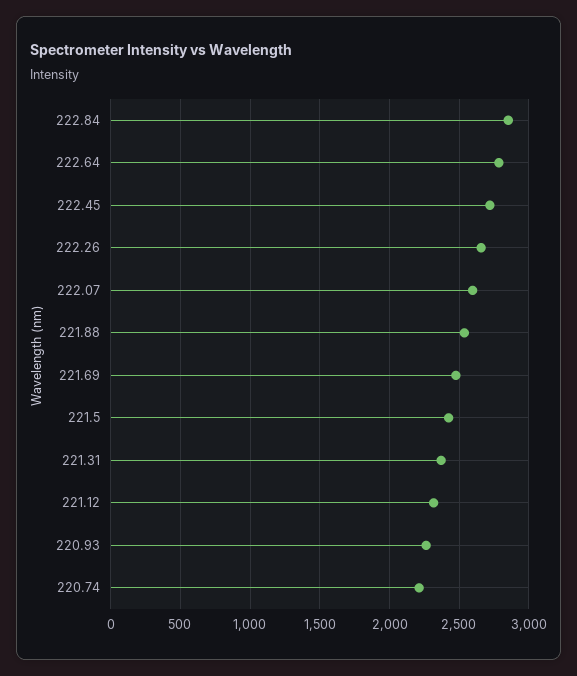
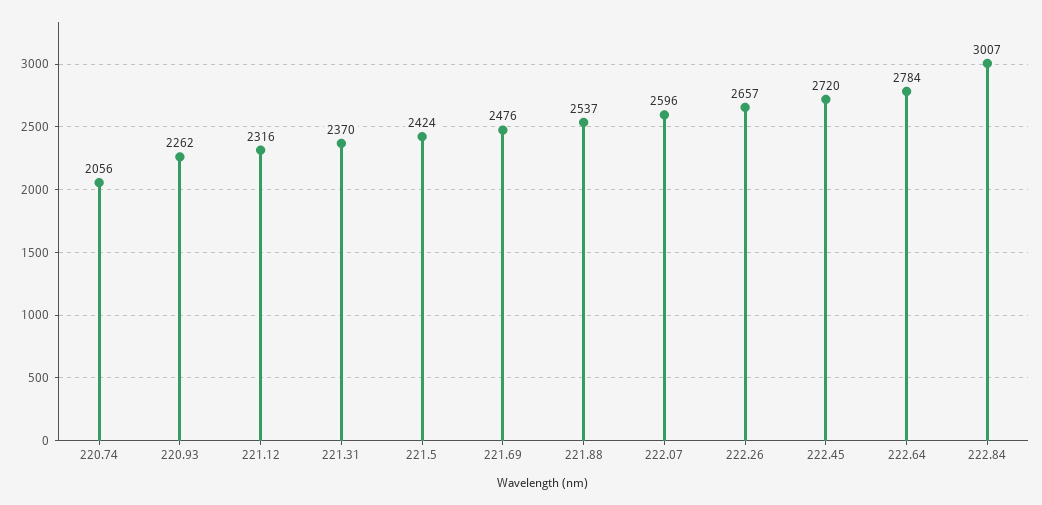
  {
-   "222.84": 2850,
+   "222.84": 3007,
    "222.64": 2784,
    "222.45": 2720,
    "222.26": 2657,
    "222.07": 2596,
    "221.88": 2537,
    "221.69": 2476,
    "221.5": 2424,
    "221.31": 2370,
    "221.12": 2316,
    "220.93": 2262,
-   "220.74": 2200
+   "220.74": 2056
  }

